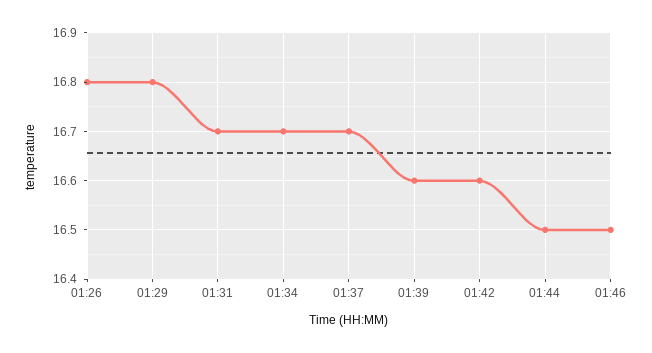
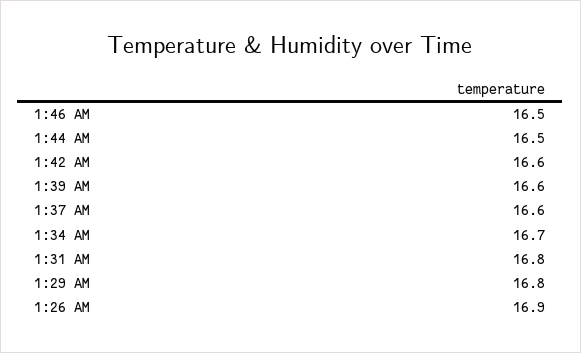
  {
-   "01:26": 16.8,
+   "01:26": 16.9,
    "01:29": 16.8,
-   "01:31": 16.7,
+   "01:31": 16.8,
    "01:34": 16.7,
-   "01:37": 16.7,
+   "01:37": 16.6,
    "01:39": 16.6,
    "01:42": 16.6,
    "01:44": 16.5,
    "01:46": 16.5
  }

